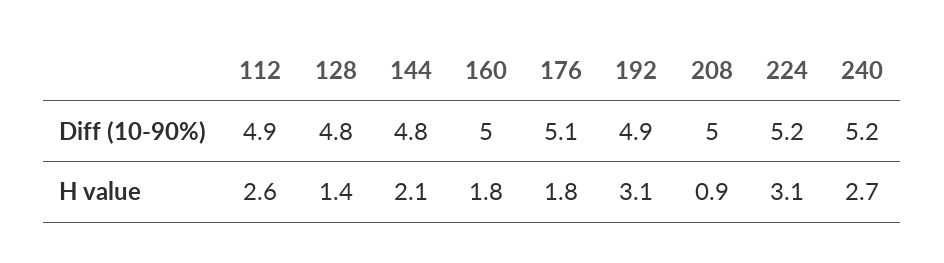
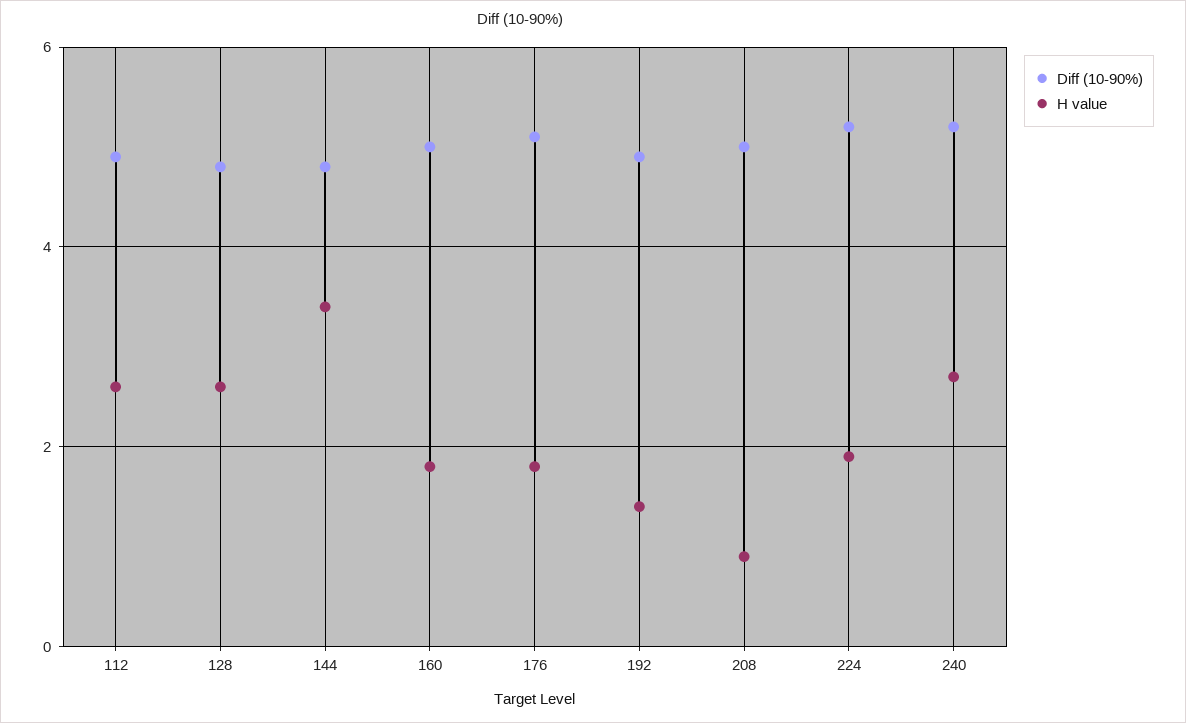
  {
    "Diff (10-90%)": {
      "112": 4.9,
      "128": 4.8,
      "144": 4.8,
      "160": 5,
      "176": 5.1,
      "192": 4.9,
      "208": 5,
      "224": 5.2,
      "240": 5.2
    },
    "H value": {
      "112": 2.6,
-     "128": 1.4,
+     "128": 2.5,
-     "144": 2.1,
+     "144": 3.5,
      "160": 1.8,
      "176": 1.8,
-     "192": 3.1,
+     "192": 1.5,
      "208": 0.9,
-     "224": 3.1,
+     "224": 2,
      "240": 2.7
    }
  }

